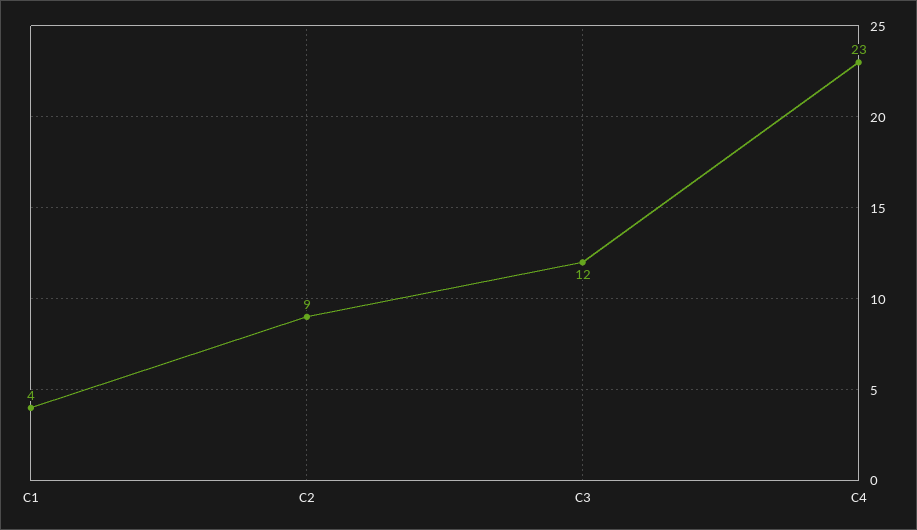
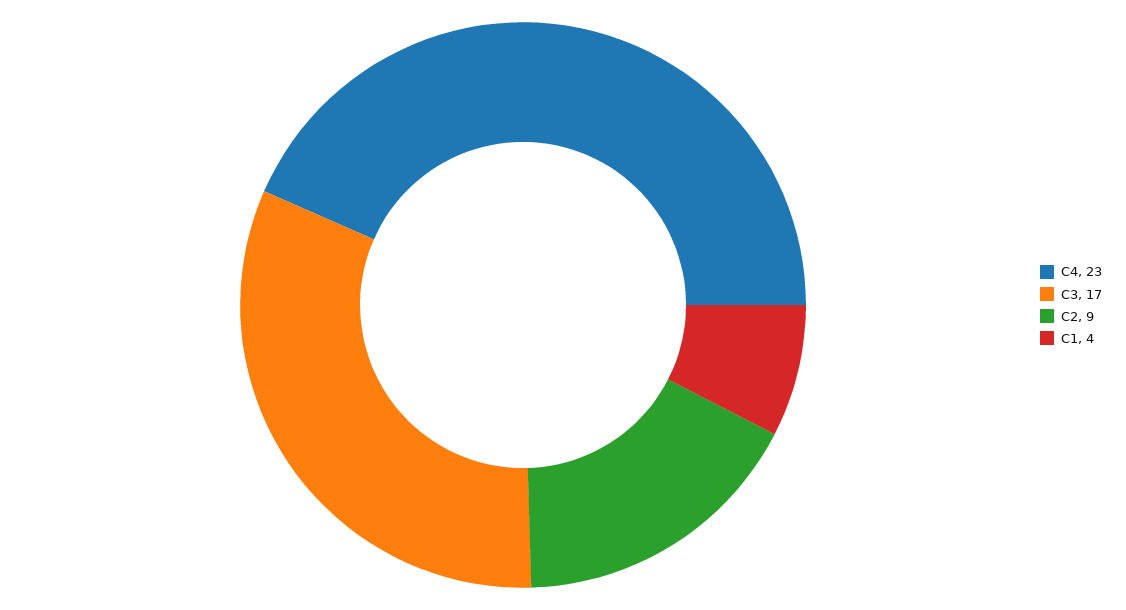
  {
    "C1": 4,
    "C2": 9,
-   "C3": 12,
+   "C3": 17,
    "C4": 23
  }

